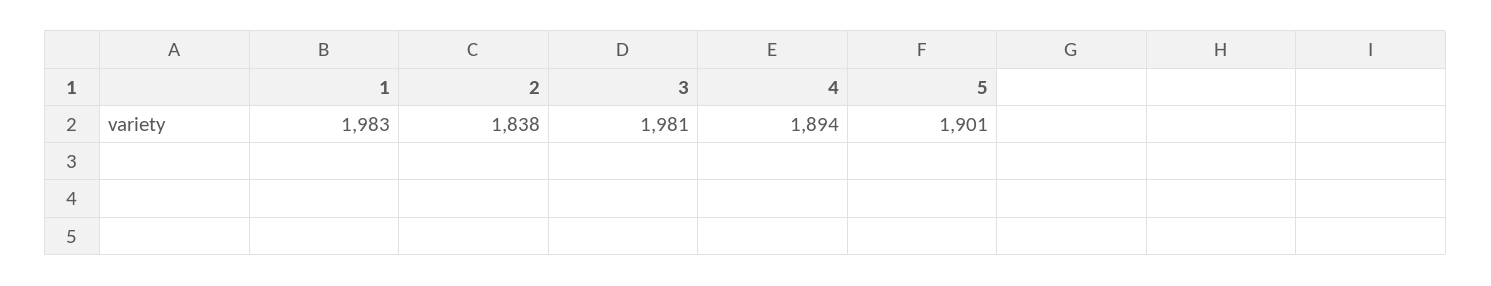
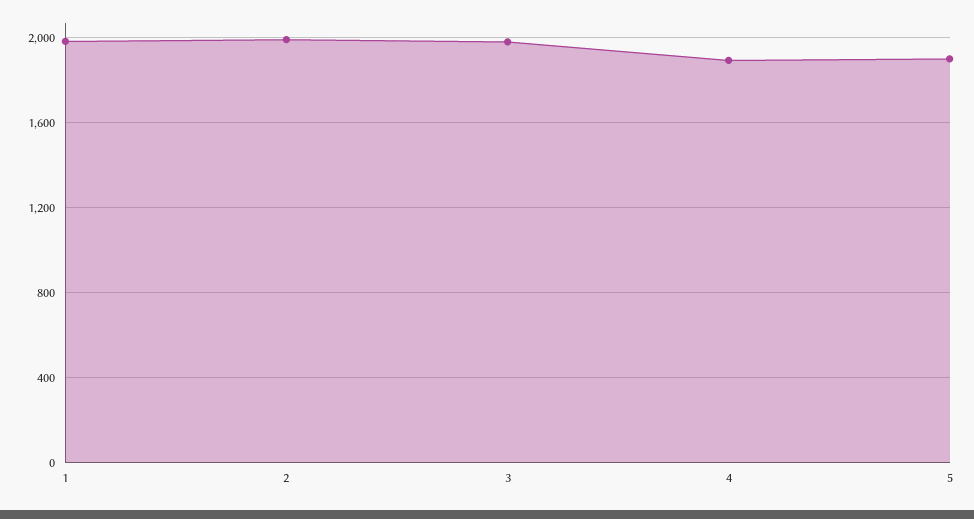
  {
    "1": 1983,
-   "2": 1838,
+   "2": 2000,
    "3": 1981,
    "4": 1894,
    "5": 1901
  }

